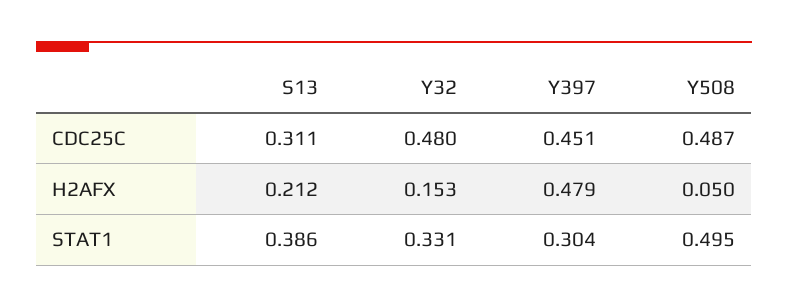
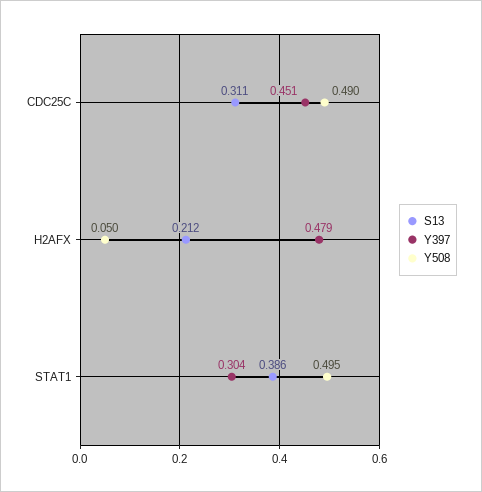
  {
    "S13": {
      "CDC25C": 0.311,
      "H2AFX": 0.212,
      "STAT1": 0.386
    },
-   "Y32": {
-     "CDC25C": 0.48,
-     "H2AFX": 0.153,
-     "STAT1": 0.331
-   },
    "Y397": {
      "CDC25C": 0.451,
      "H2AFX": 0.479,
      "STAT1": 0.304
    },
    "Y508": {
-     "CDC25C": 0.487,
+     "CDC25C": 0.49,
      "H2AFX": 0.05,
      "STAT1": 0.495
    }
  }

